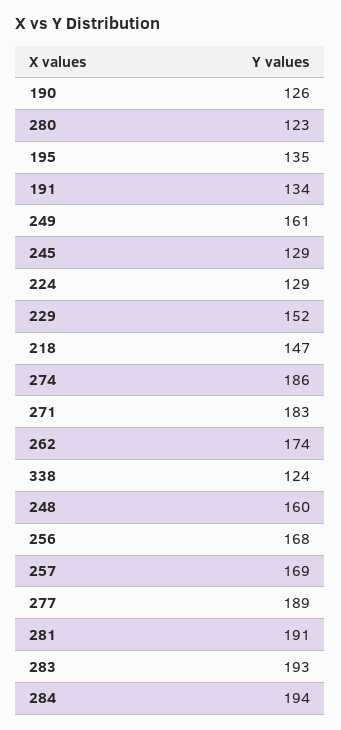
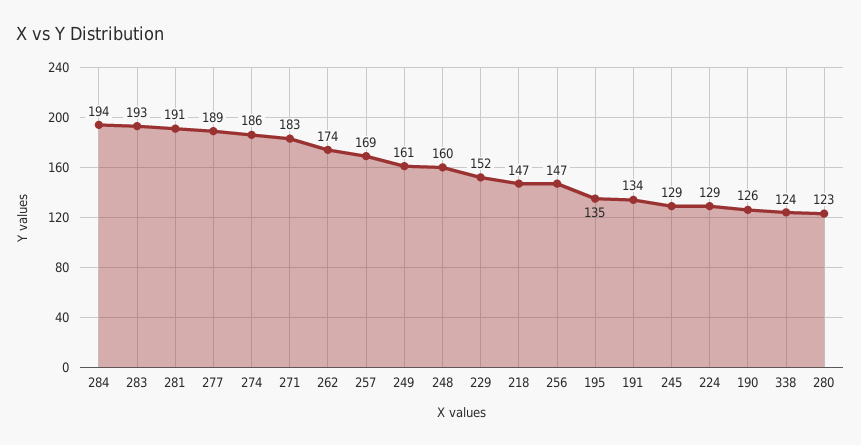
  {
    "190": 126,
    "280": 123,
    "195": 135,
    "191": 134,
    "249": 161,
    "245": 129,
    "224": 129,
    "229": 152,
    "218": 147,
    "274": 186,
    "271": 183,
    "262": 174,
    "338": 124,
    "248": 160,
-   "256": 168,
+   "256": 147,
    "257": 169,
    "277": 189,
    "281": 191,
    "283": 193,
    "284": 194
  }

